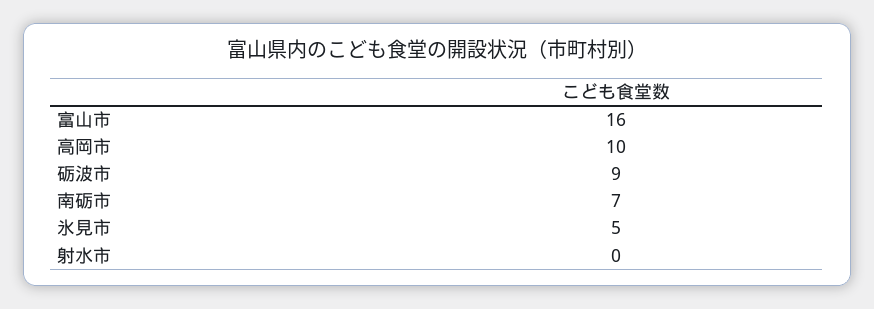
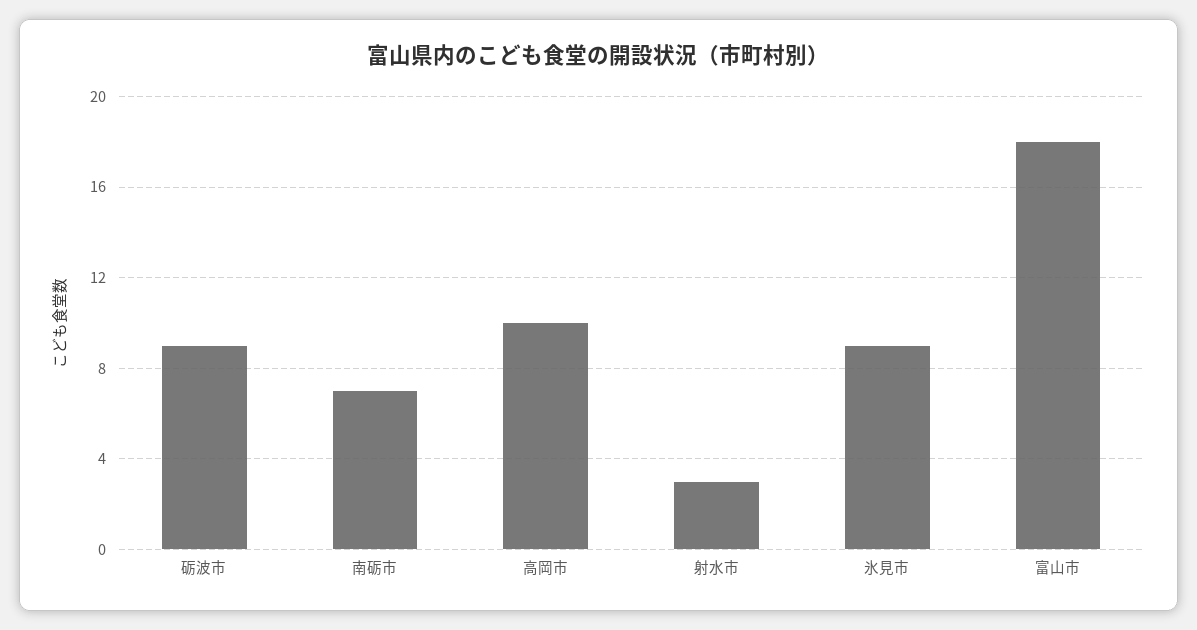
  {
-   "富山市": 16,
+   "富山市": 18,
    "高岡市": 10,
    "砺波市": 9,
    "南砺市": 7,
-   "氷見市": 5,
+   "氷見市": 9,
-   "射水市": 0
+   "射水市": 3
  }

